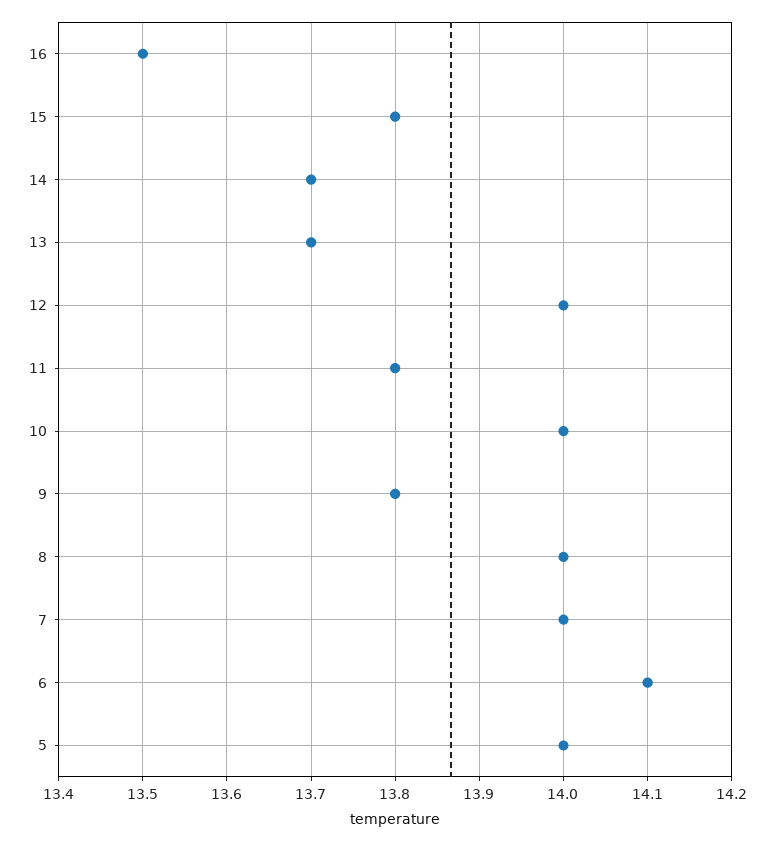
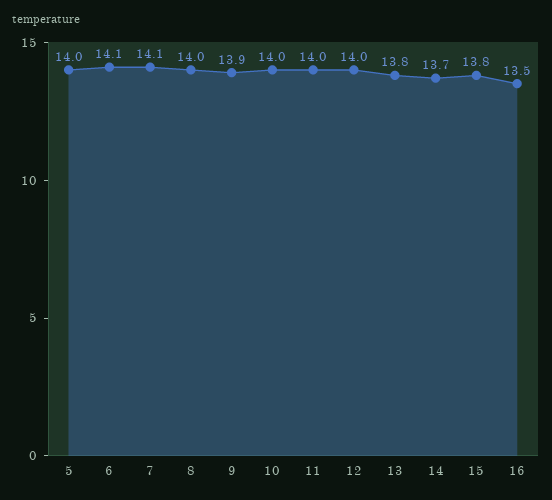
  {
    "16": 13.5,
    "15": 13.8,
    "14": 13.7,
-   "13": 13.7,
+   "13": 13.8,
    "12": 14,
-   "11": 13.8,
+   "11": 14,
    "10": 14,
-   "9": 13.8,
+   "9": 13.9,
    "8": 14,
-   "7": 14,
+   "7": 14.1,
    "6": 14.1,
    "5": 14
  }

